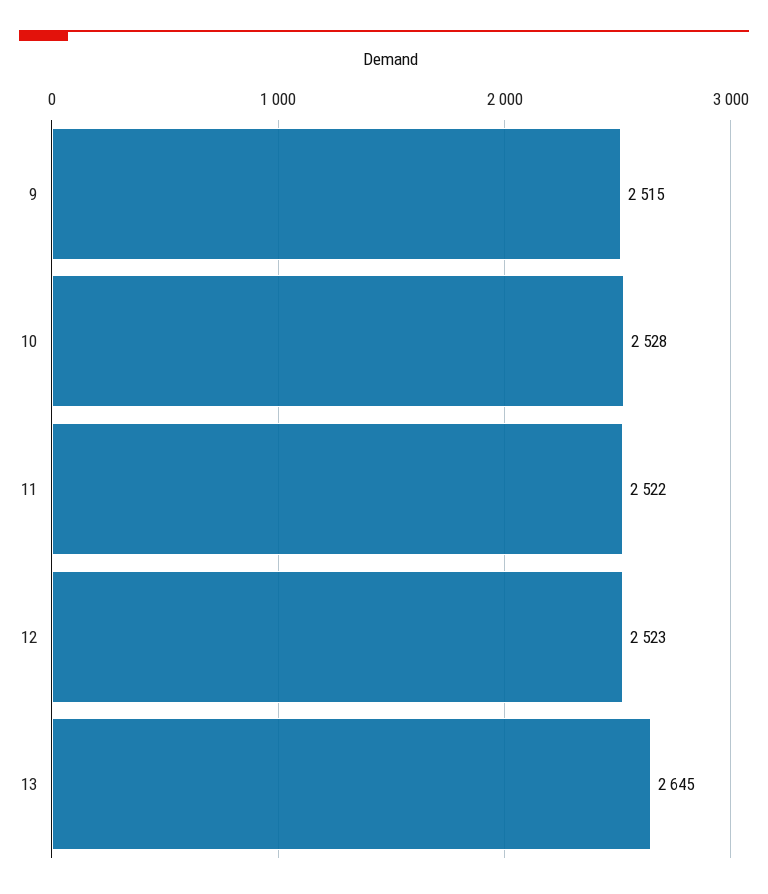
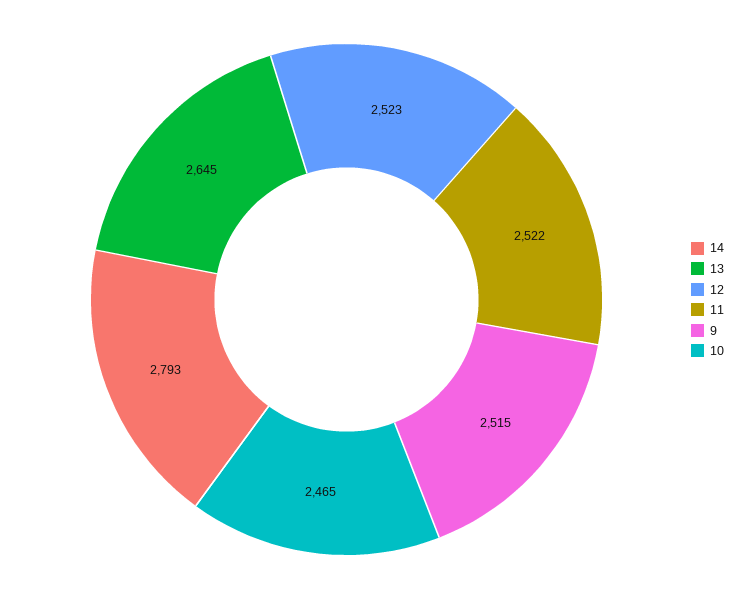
  {
    "9": 2515,
-   "10": 2528,
+   "10": 2465,
    "11": 2522,
    "12": 2523,
-   "13": 2645
+   "13": 2645,
+   "14": 2793
  }

